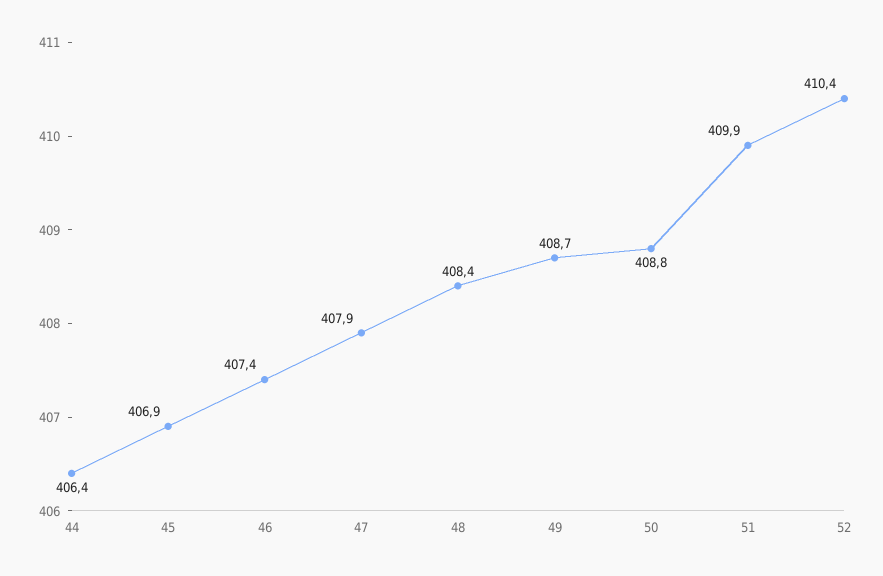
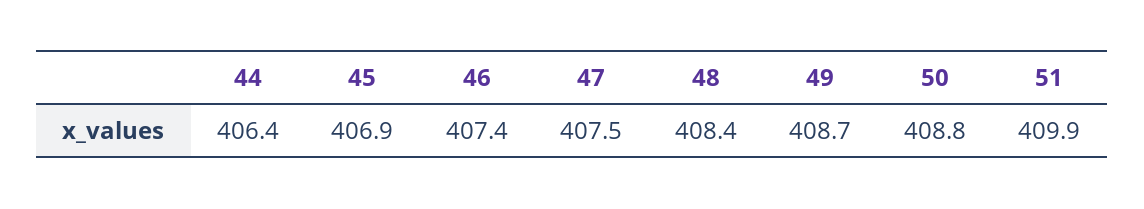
  {
    "44": 406.4,
    "45": 406.9,
    "46": 407.4,
-   "47": 407.9,
+   "47": 407.5,
    "48": 408.4,
    "49": 408.7,
    "50": 408.8,
-   "51": 409.9,
+   "51": 409.9
-   "52": 410.4
  }

